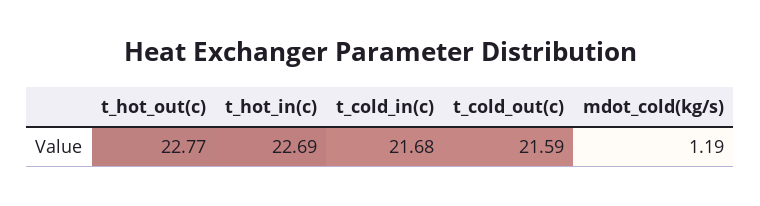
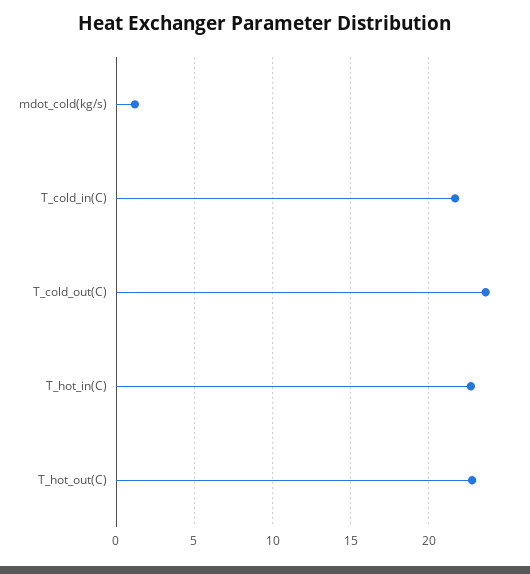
  {
    "t_hot_out(c)": 22.77,
    "t_hot_in(c)": 22.69,
    "t_cold_in(c)": 21.68,
-   "t_cold_out(c)": 21.59,
+   "t_cold_out(c)": 23.5,
    "mdot_cold(kg/s)": 1.19
  }

